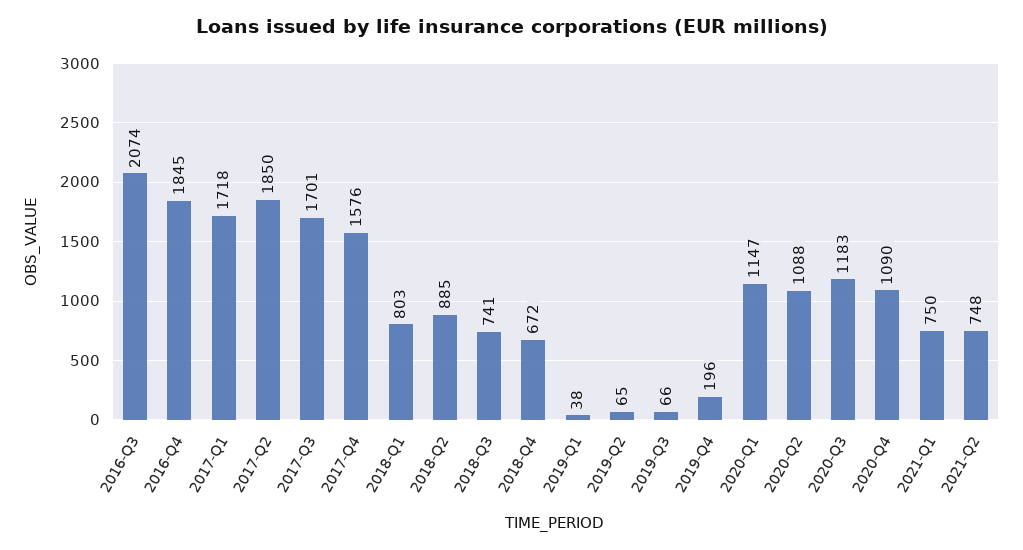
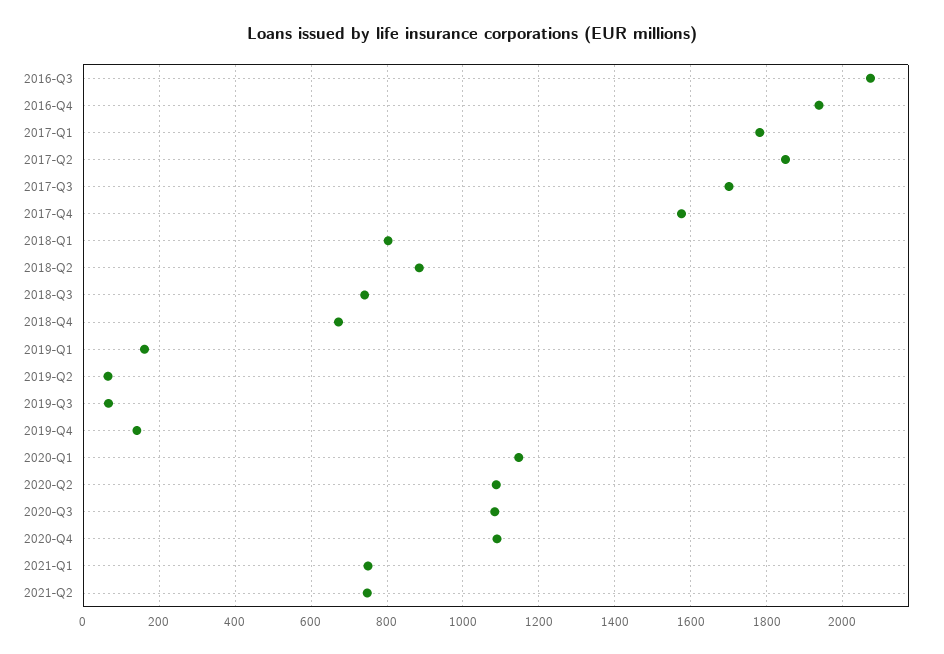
  {
    "2016-Q3": 2074,
-   "2016-Q4": 1845,
+   "2016-Q4": 1940,
-   "2017-Q1": 1718,
+   "2017-Q1": 1780,
    "2017-Q2": 1850,
    "2017-Q3": 1701,
    "2017-Q4": 1576,
    "2018-Q1": 803,
    "2018-Q2": 885,
    "2018-Q3": 741,
    "2018-Q4": 672,
-   "2019-Q1": 38,
+   "2019-Q1": 160,
    "2019-Q2": 65,
    "2019-Q3": 66,
-   "2019-Q4": 196,
+   "2019-Q4": 140,
    "2020-Q1": 1147,
    "2020-Q2": 1088,
-   "2020-Q3": 1183,
+   "2020-Q3": 1080,
    "2020-Q4": 1090,
    "2021-Q1": 750,
    "2021-Q2": 748
  }

